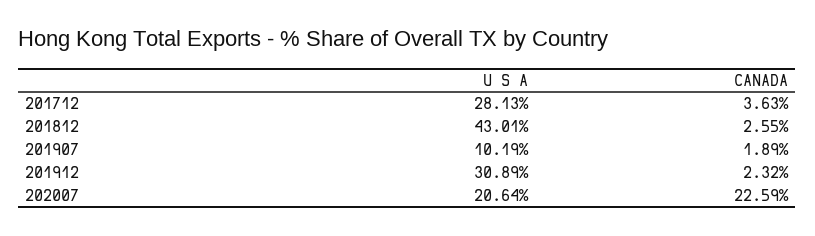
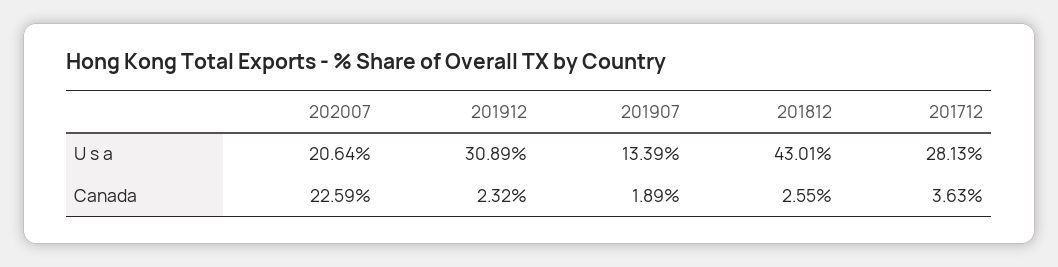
  {
    "U S A": {
      "201712": 28.13,
      "201812": 43.01,
-     "201907": 10.19,
+     "201907": 13.39,
      "201912": 30.89,
      "202007": 20.64
    },
    "CANADA": {
      "201712": 3.63,
      "201812": 2.55,
      "201907": 1.89,
      "201912": 2.32,
      "202007": 22.59
    }
  }

